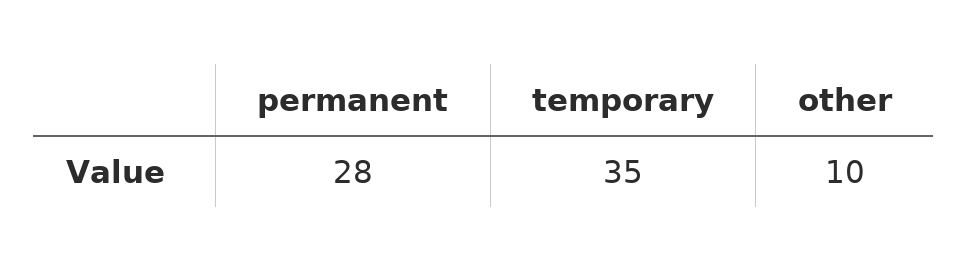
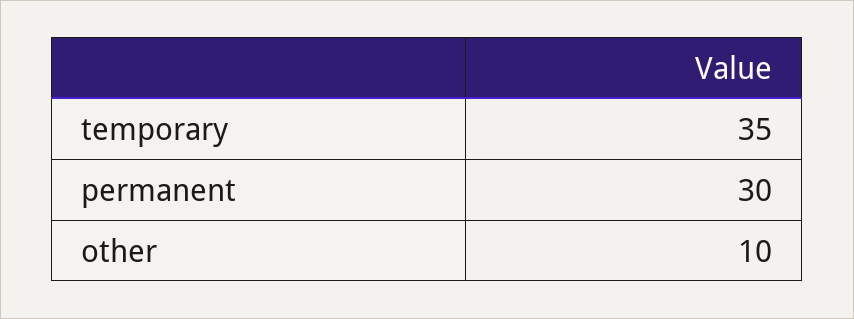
  {
-   "permanent": 28,
+   "permanent": 30,
    "temporary": 35,
    "other": 10
  }

